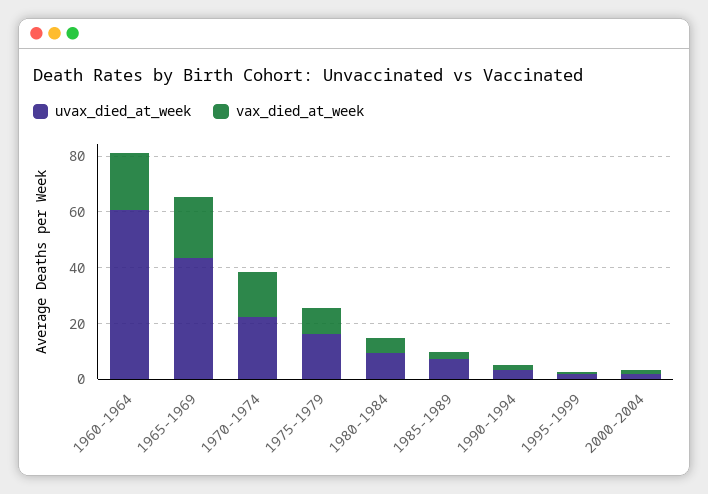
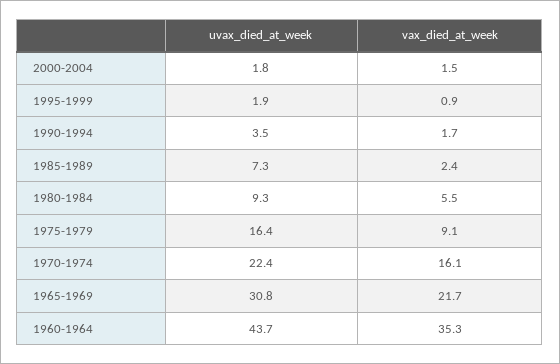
  {
    "uvax_died_at_week": {
-     "1960-1964": 60,
+     "1960-1964": 43.7,
-     "1965-1969": 45,
+     "1965-1969": 30.8,
      "1970-1974": 22.4,
      "1975-1979": 16.4,
      "1980-1984": 9.3,
      "1985-1989": 7.3,
      "1990-1994": 3.5,
      "1995-1999": 1.9,
      "2000-2004": 1.8
    },
    "vax_died_at_week": {
-     "1960-1964": 20,
+     "1960-1964": 35.3,
      "1965-1969": 21.7,
      "1970-1974": 16.1,
      "1975-1979": 9.1,
      "1980-1984": 5.5,
      "1985-1989": 2.4,
      "1990-1994": 1.7,
      "1995-1999": 0.9,
      "2000-2004": 1.5
    }
  }

